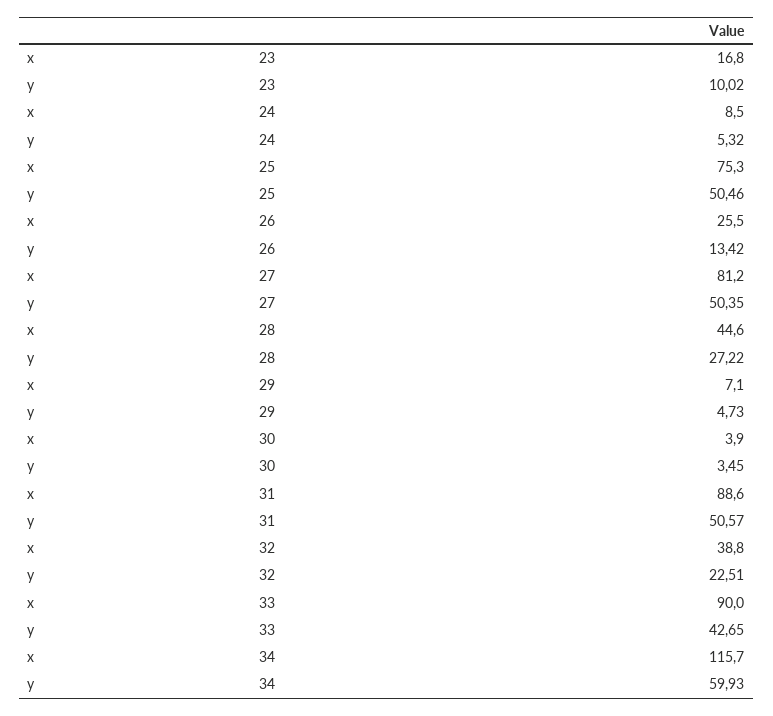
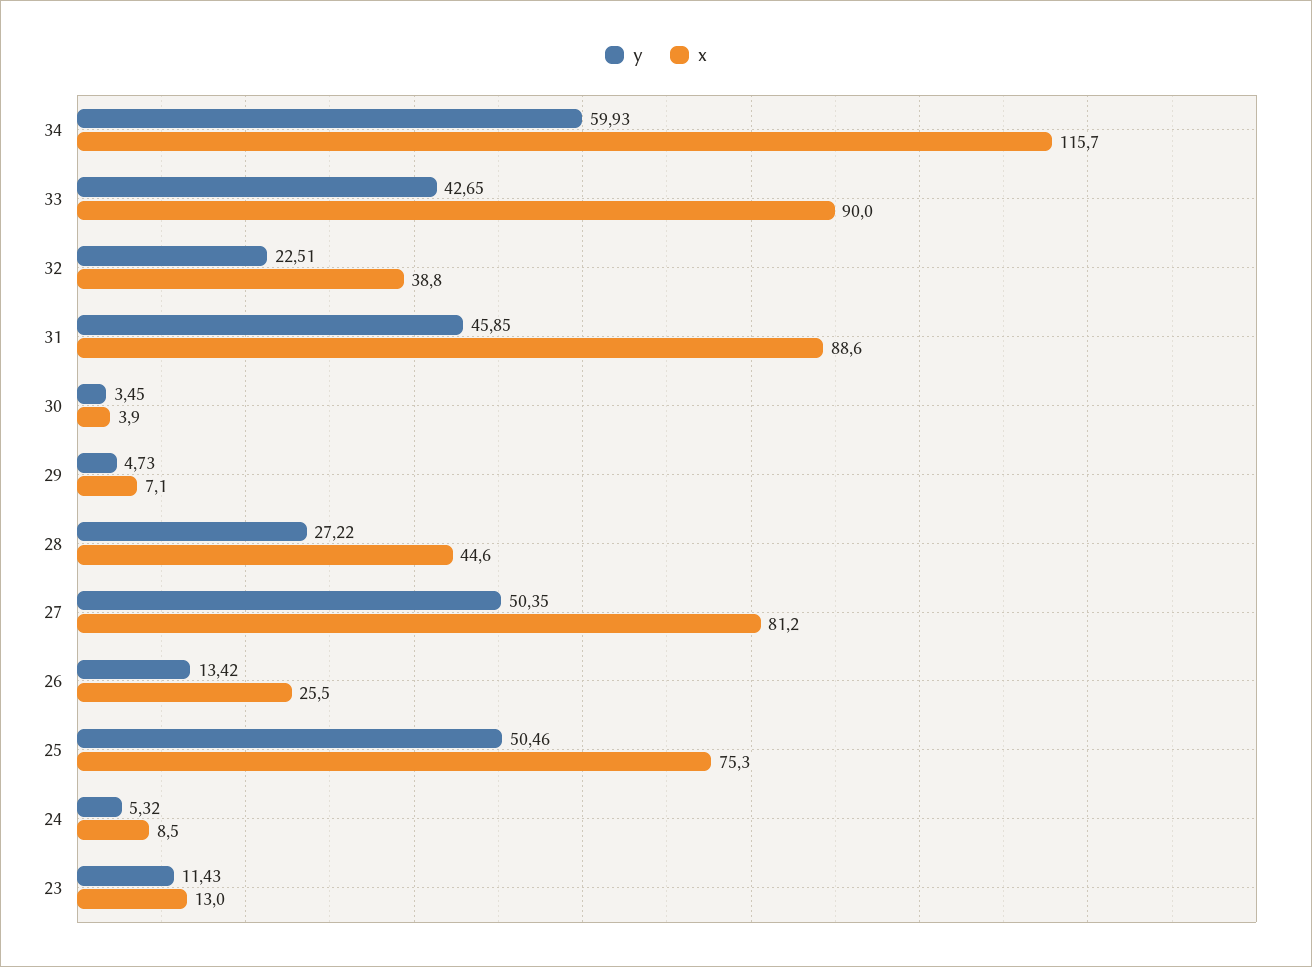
  {
    "x": {
-     "23": 16.8,
+     "23": 13,
      "24": 8.5,
      "25": 75.3,
      "26": 25.5,
      "27": 81.2,
      "28": 44.6,
      "29": 7.1,
      "30": 3.9,
      "31": 88.6,
      "32": 38.8,
      "33": 90,
      "34": 115.7
    },
    "y": {
-     "23": 10.02,
+     "23": 11.43,
      "24": 5.32,
      "25": 50.46,
      "26": 13.42,
      "27": 50.35,
      "28": 27.22,
      "29": 4.73,
      "30": 3.45,
-     "31": 50.57,
+     "31": 45.85,
      "32": 22.51,
      "33": 42.65,
      "34": 59.93
    }
  }

